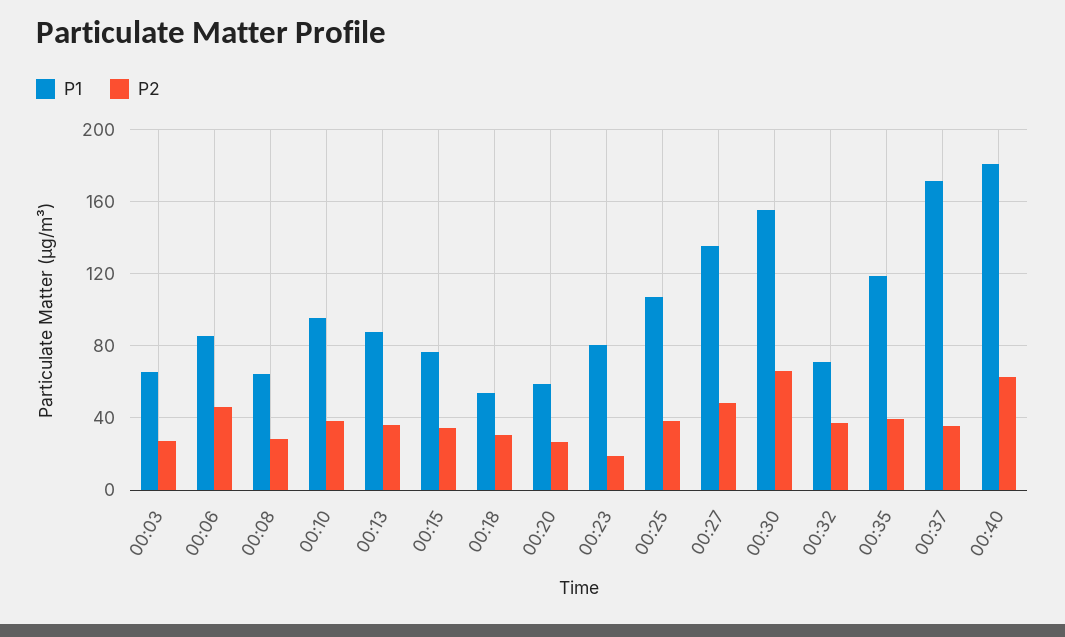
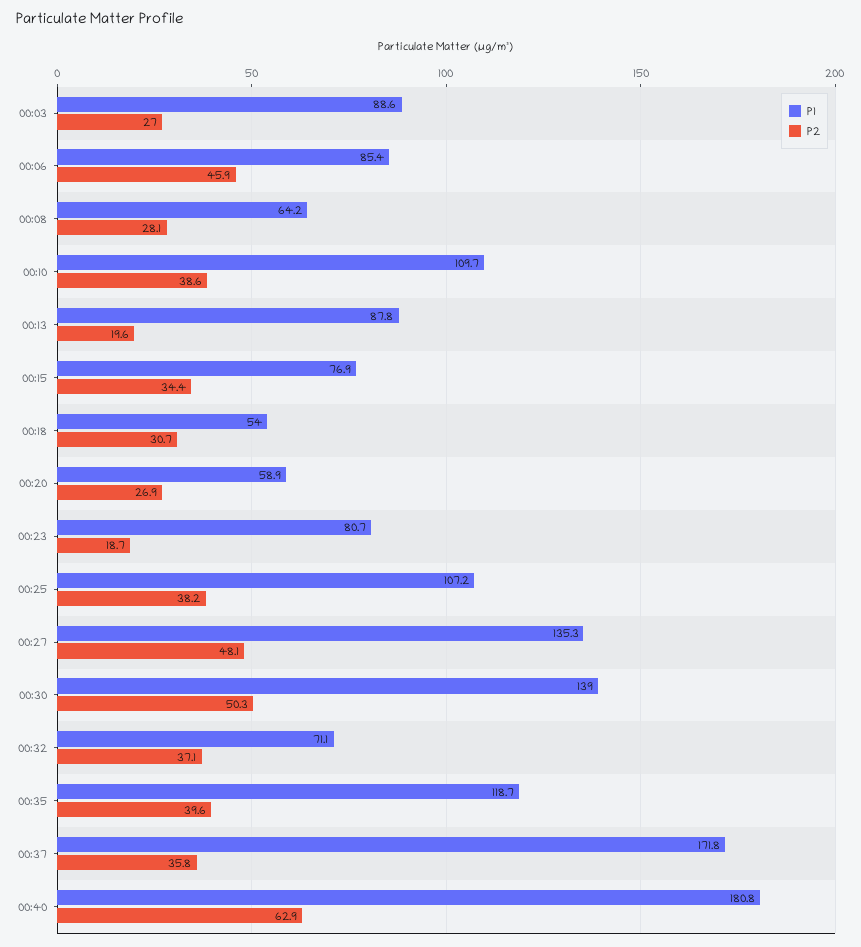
  {
    "P1": {
-     "00:03": 65,
+     "00:03": 88.6,
      "00:06": 85.4,
      "00:08": 64.2,
-     "00:10": 95,
+     "00:10": 109.7,
      "00:13": 87.8,
      "00:15": 76.9,
      "00:18": 54,
      "00:20": 58.9,
      "00:23": 80.7,
      "00:25": 107.2,
      "00:27": 135.3,
-     "00:30": 155,
+     "00:30": 139,
      "00:32": 71.1,
      "00:35": 118.7,
      "00:37": 171.8,
      "00:40": 180.8
    },
    "P2": {
      "00:03": 27,
      "00:06": 45.9,
      "00:08": 28.1,
      "00:10": 38.6,
-     "00:13": 35,
+     "00:13": 19.6,
      "00:15": 34.4,
      "00:18": 30.7,
      "00:20": 26.9,
      "00:23": 18.7,
      "00:25": 38.2,
      "00:27": 48.1,
-     "00:30": 65,
+     "00:30": 50.3,
      "00:32": 37.1,
      "00:35": 39.6,
      "00:37": 35.8,
      "00:40": 62.9
    }
  }

